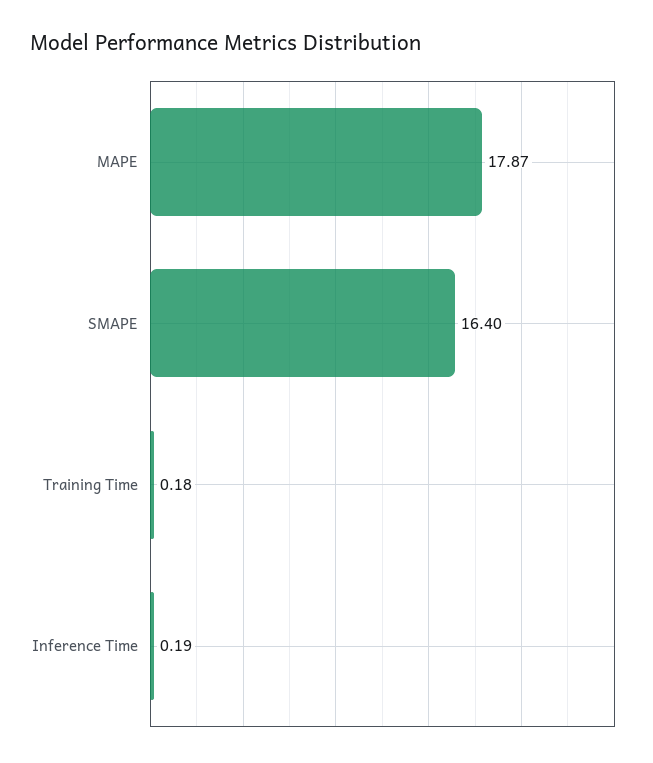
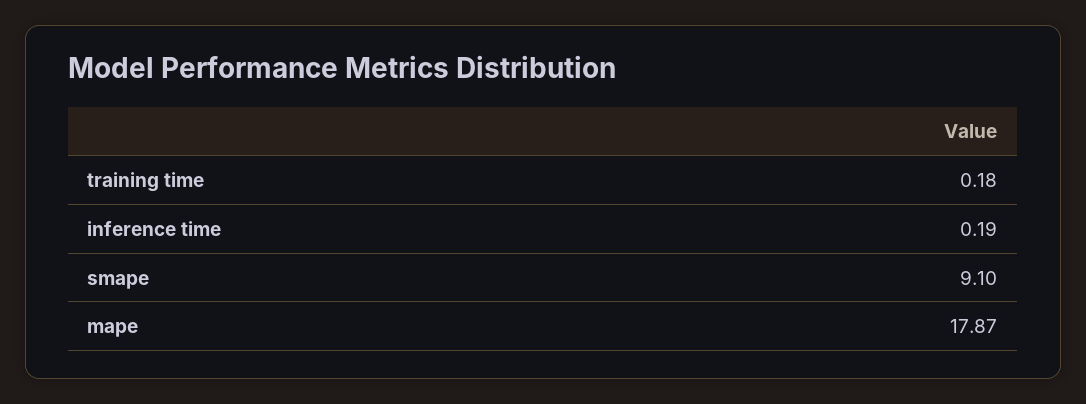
  {
    "MAPE": 17.87,
-   "SMAPE": 16.4,
+   "SMAPE": 9.1,
    "Training Time": 0.18,
    "Inference Time": 0.19
  }

